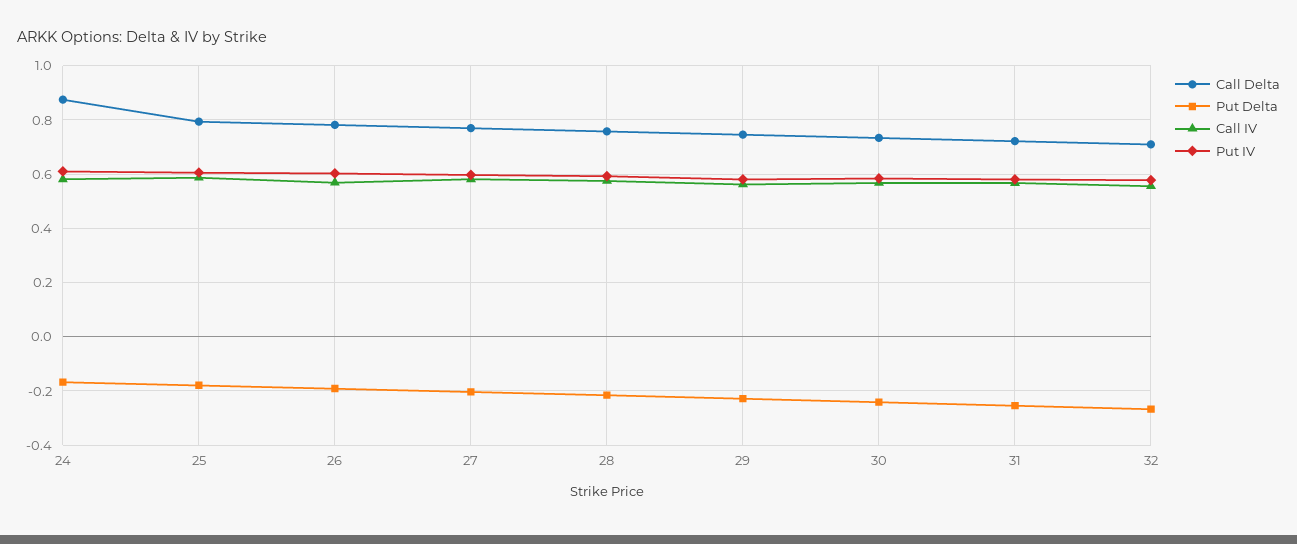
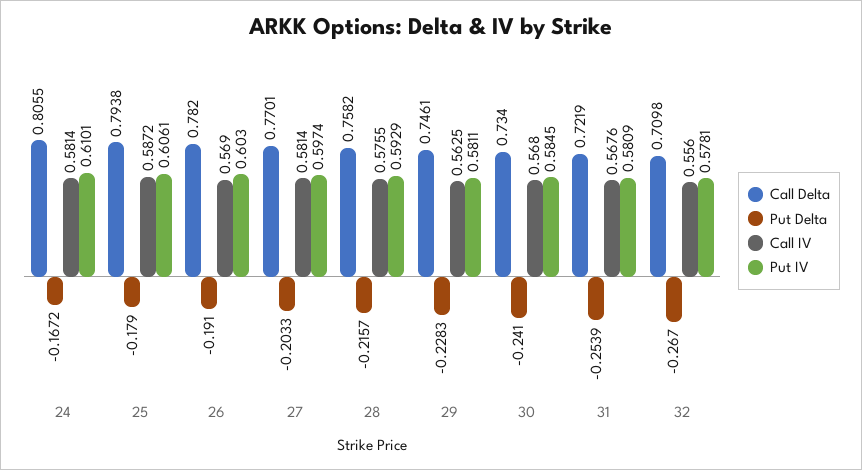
  {
    "Call Delta": {
-     "24": 0.875,
+     "24": 0.8055,
      "25": 0.7938,
      "26": 0.782,
      "27": 0.7701,
      "28": 0.7582,
      "29": 0.7461,
      "30": 0.734,
      "31": 0.7219,
      "32": 0.7098
    },
    "Put Delta": {
      "24": -0.1672,
      "25": -0.179,
      "26": -0.191,
      "27": -0.2033,
      "28": -0.2157,
      "29": -0.2283,
      "30": -0.241,
      "31": -0.2539,
      "32": -0.267
    },
    "Call IV": {
      "24": 0.5814,
      "25": 0.5872,
      "26": 0.569,
      "27": 0.5814,
      "28": 0.5755,
      "29": 0.5625,
      "30": 0.568,
      "31": 0.5676,
      "32": 0.556
    },
    "Put IV": {
      "24": 0.6101,
      "25": 0.6061,
      "26": 0.603,
      "27": 0.5974,
      "28": 0.5929,
      "29": 0.5811,
      "30": 0.5845,
      "31": 0.5809,
      "32": 0.5781
    }
  }

